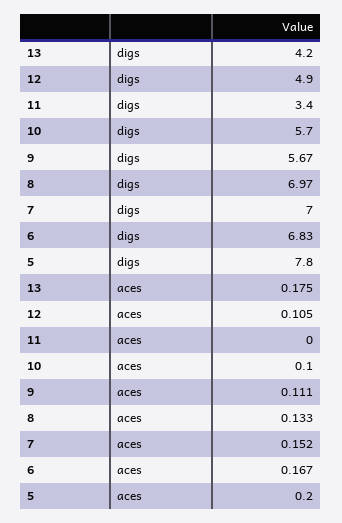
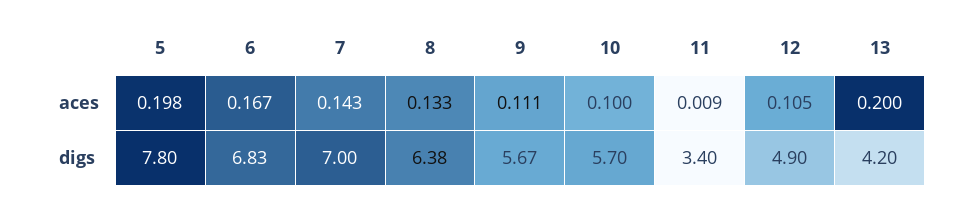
  {
    "13": {
      "digs": 4.2,
-     "aces": 0.175
+     "aces": 0.2
    },
    "12": {
      "digs": 4.9,
      "aces": 0.105
    },
    "11": {
      "digs": 3.4,
-     "aces": 0
+     "aces": 0.009
    },
    "10": {
      "digs": 5.7,
      "aces": 0.1
    },
    "9": {
      "digs": 5.67,
      "aces": 0.111
    },
    "8": {
-     "digs": 6.97,
+     "digs": 6.38,
      "aces": 0.133
    },
    "7": {
      "digs": 7,
-     "aces": 0.152
+     "aces": 0.143
    },
    "6": {
      "digs": 6.83,
      "aces": 0.167
    },
    "5": {
      "digs": 7.8,
-     "aces": 0.2
+     "aces": 0.198
    }
  }

